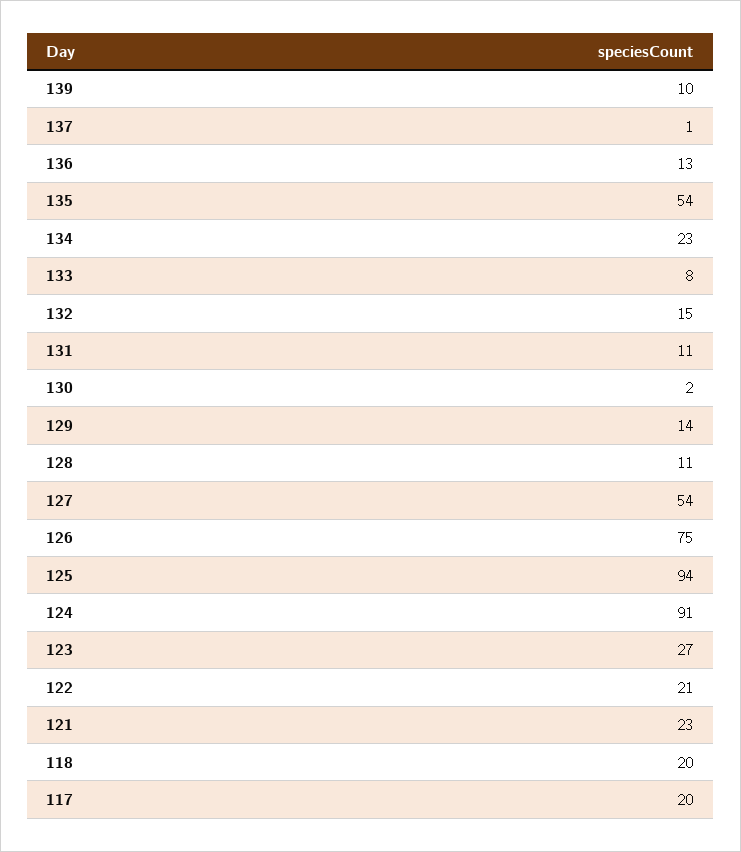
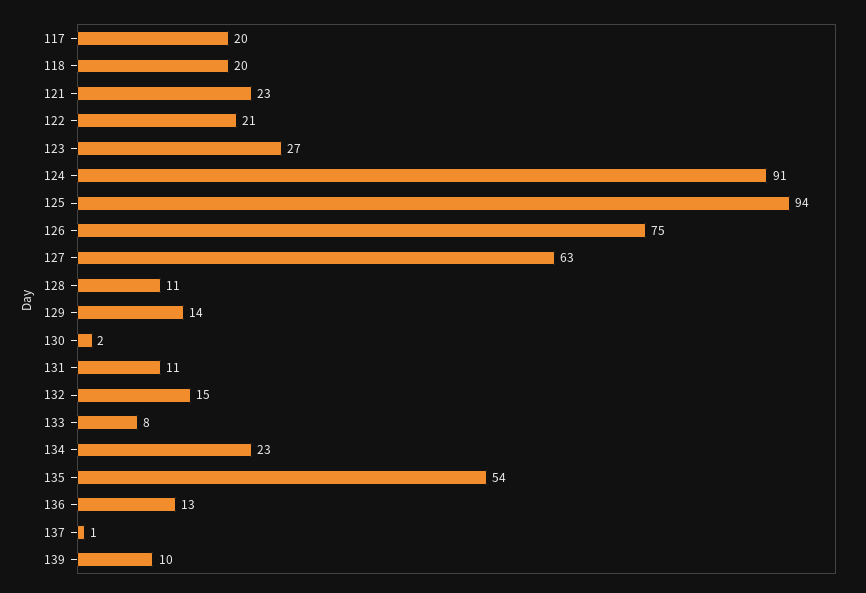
  {
    "139": 10,
    "137": 1,
    "136": 13,
    "135": 54,
    "134": 23,
    "133": 8,
    "132": 15,
    "131": 11,
    "130": 2,
    "129": 14,
    "128": 11,
-   "127": 54,
+   "127": 63,
    "126": 75,
    "125": 94,
    "124": 91,
    "123": 27,
    "122": 21,
    "121": 23,
    "118": 20,
    "117": 20
  }

